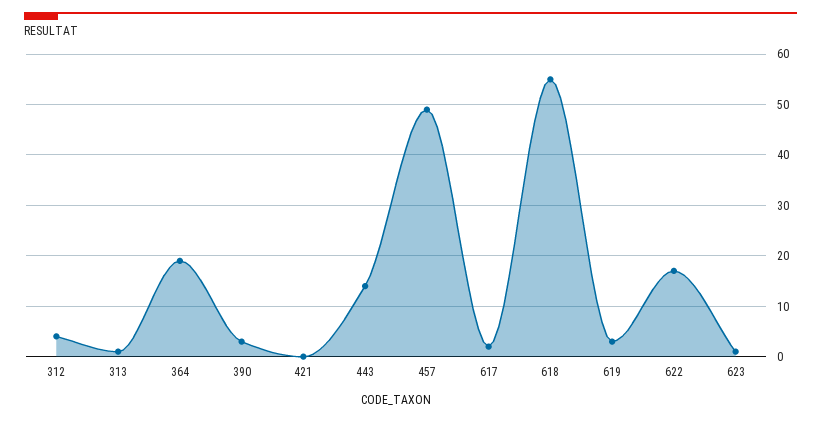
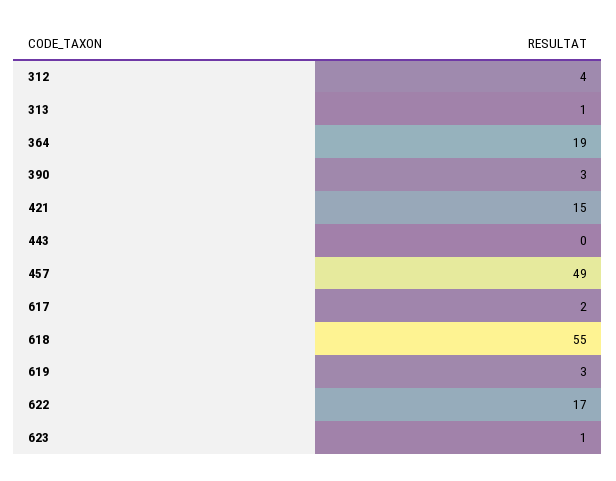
  {
    "312": 4,
    "313": 1,
    "364": 19,
    "390": 3,
-   "421": 0,
+   "421": 15,
-   "443": 15,
+   "443": 0,
    "457": 49,
    "617": 2,
    "618": 55,
    "619": 3,
    "622": 17,
    "623": 1
  }

